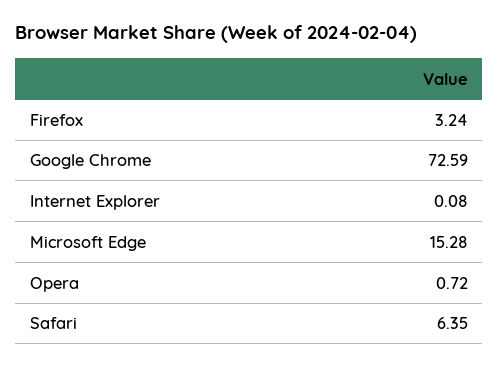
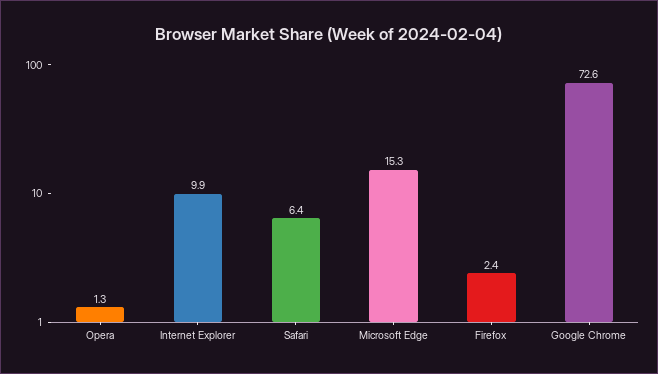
  {
-   "Firefox": 3.24,
+   "Firefox": 2.4,
    "Google Chrome": 72.59,
-   "Internet Explorer": 0.08,
+   "Internet Explorer": 9.9,
    "Microsoft Edge": 15.28,
-   "Opera": 0.72,
+   "Opera": 1.3,
    "Safari": 6.35
  }

